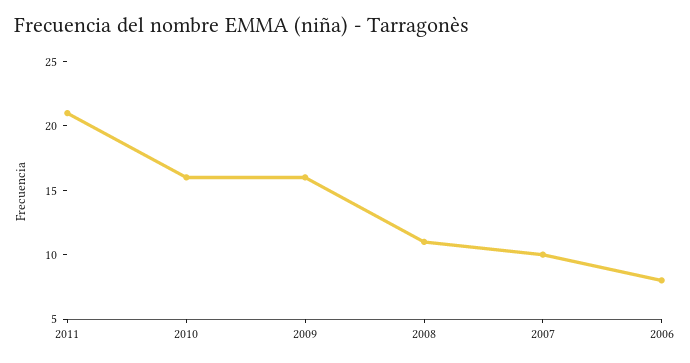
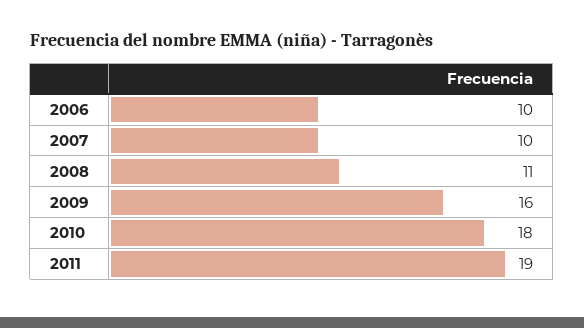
  {
-   "2011": 21,
+   "2011": 19,
-   "2010": 16,
+   "2010": 18,
    "2009": 16,
    "2008": 11,
    "2007": 10,
-   "2006": 8
+   "2006": 10
  }

